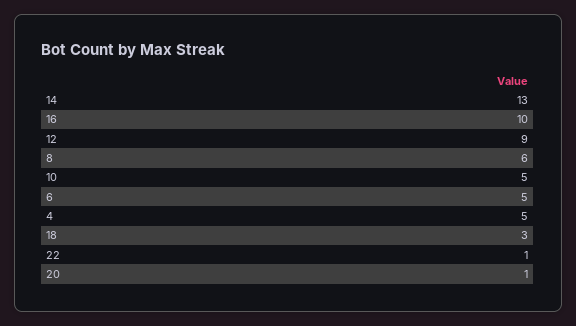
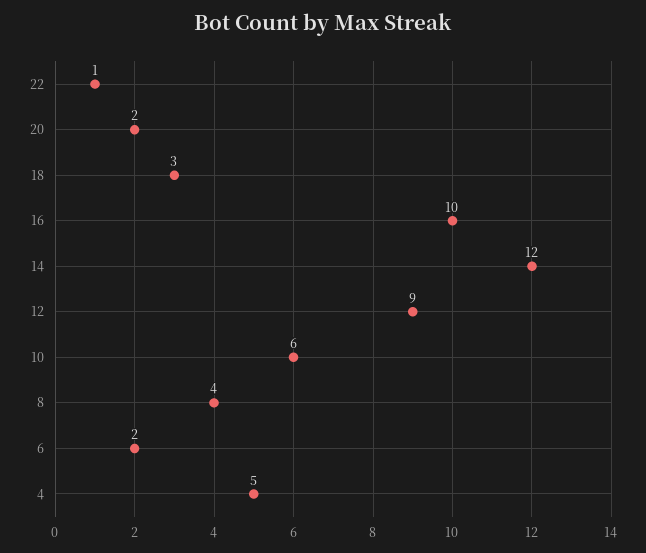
  {
-   "14": 13,
+   "14": 12,
    "16": 10,
    "12": 9,
-   "8": 6,
+   "8": 4,
-   "10": 5,
+   "10": 6,
-   "6": 5,
+   "6": 2,
    "4": 5,
    "18": 3,
    "22": 1,
-   "20": 1
+   "20": 2
  }

